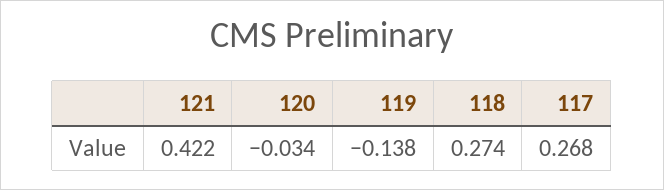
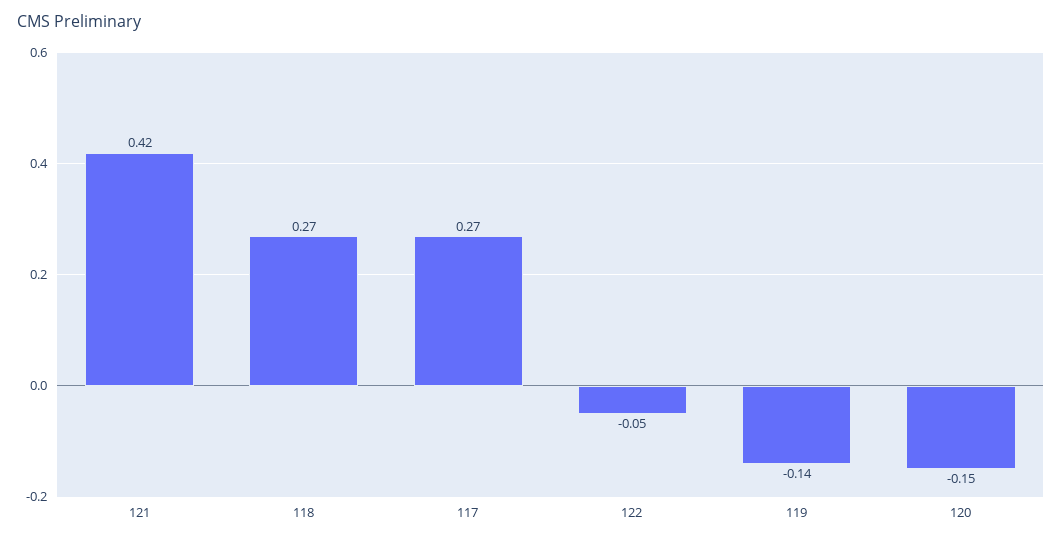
  {
    "121": 0.422,
-   "120": -0.034,
+   "120": -0.15,
    "119": -0.138,
    "118": 0.274,
-   "117": 0.268
+   "117": 0.268,
+   "122": -0.05
  }

